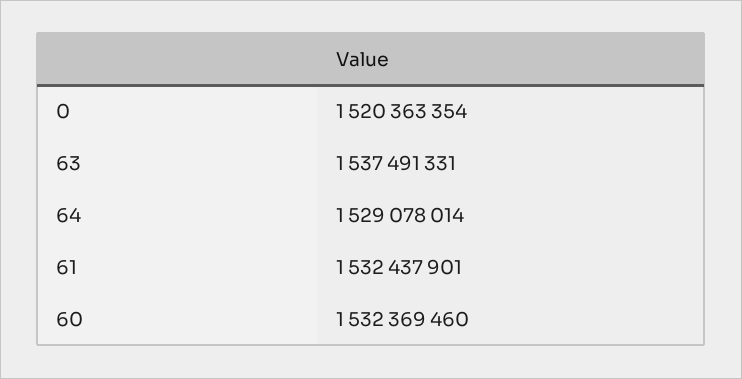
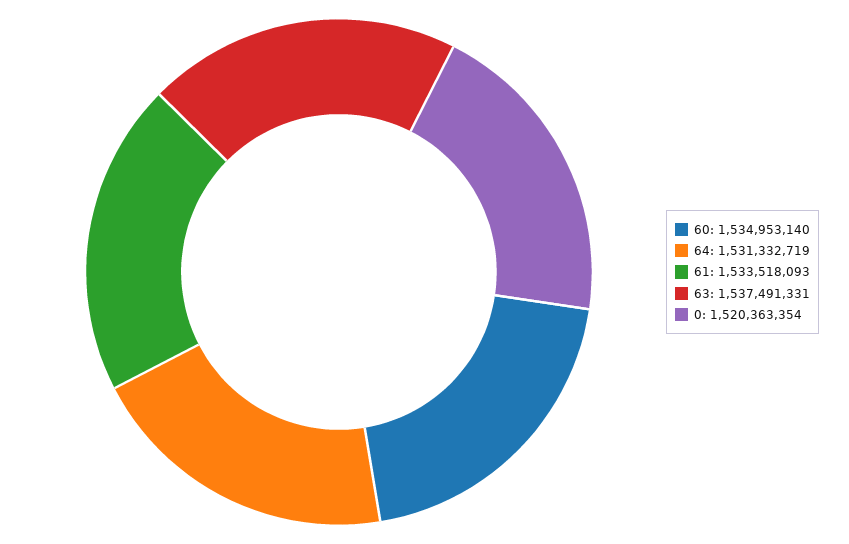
  {
    "0": 1520363354,
    "63": 1537491331,
-   "64": 1529078014,
+   "64": 1531332719,
-   "61": 1532437901,
+   "61": 1533518093,
-   "60": 1532369460
+   "60": 1534953140
  }

